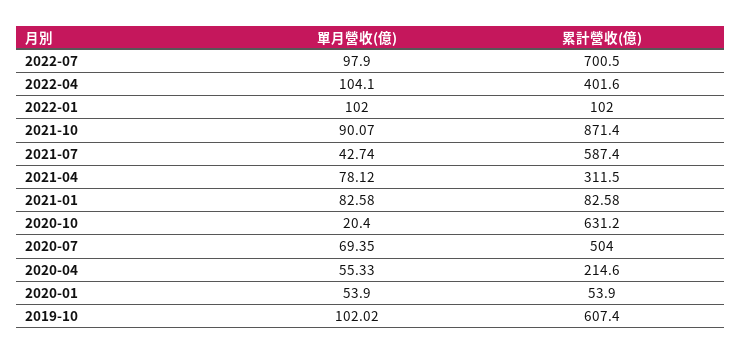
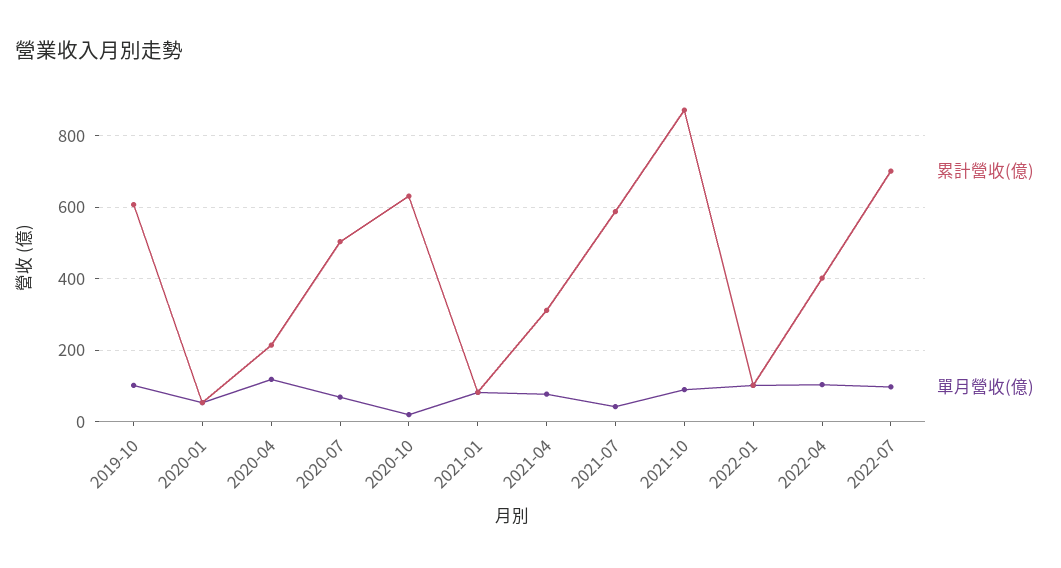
  {
    "單月營收(億)": {
      "2022-07": 97.9,
      "2022-04": 104.1,
      "2022-01": 102,
      "2021-10": 90.07,
      "2021-07": 42.74,
      "2021-04": 78.12,
      "2021-01": 82.58,
      "2020-10": 20.4,
      "2020-07": 69.35,
-     "2020-04": 55.33,
+     "2020-04": 120,
      "2020-01": 53.9,
      "2019-10": 102.02
    },
    "累計營收(億)": {
      "2022-07": 700.5,
      "2022-04": 401.6,
      "2022-01": 102,
      "2021-10": 871.4,
      "2021-07": 587.4,
      "2021-04": 311.5,
      "2021-01": 82.58,
      "2020-10": 631.2,
      "2020-07": 504,
      "2020-04": 214.6,
      "2020-01": 53.9,
      "2019-10": 607.4
    }
  }

